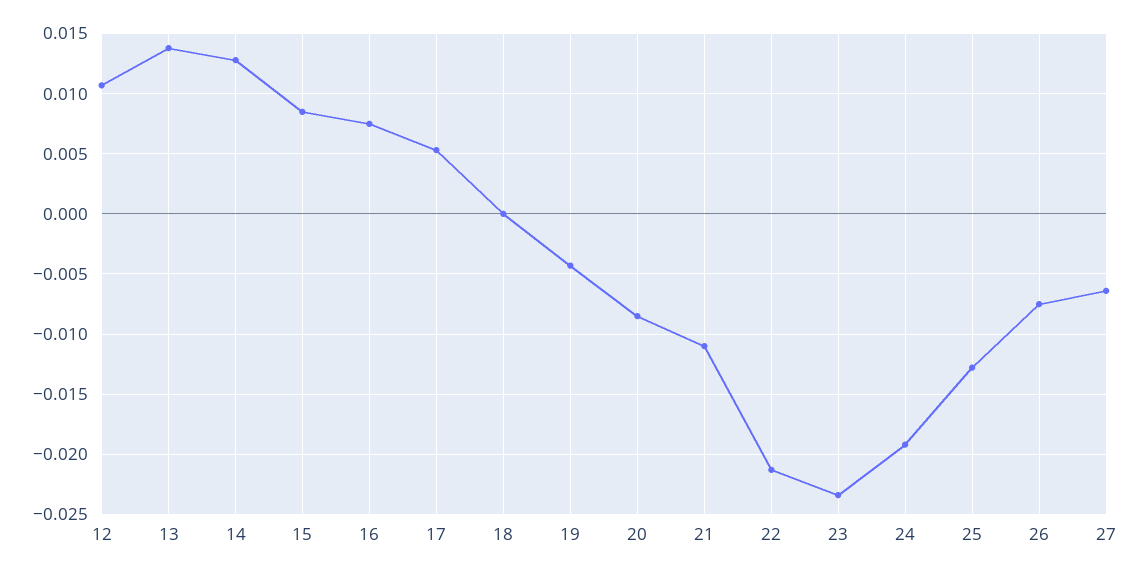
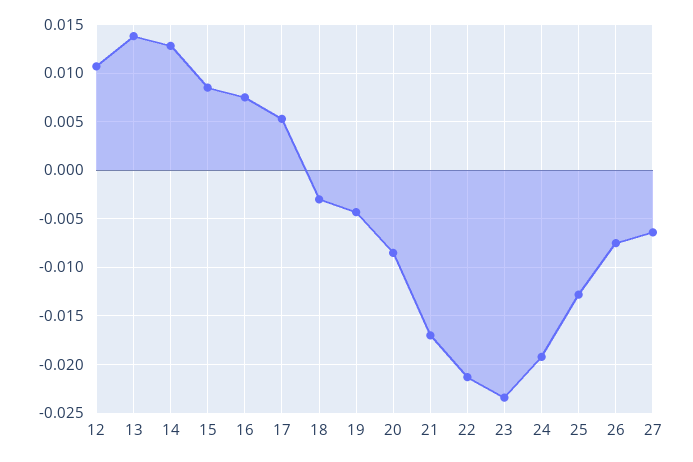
  {
    "12": 0.0105,
    "13": 0.014,
    "14": 0.013,
    "15": 0.0085,
    "16": 0.0075,
    "17": 0.0055,
-   "18": 0,
+   "18": -0.003,
    "19": -0.0045,
    "20": -0.0085,
-   "21": -0.011,
+   "21": -0.017,
    "22": -0.0215,
    "23": -0.0235,
    "24": -0.019,
    "25": -0.013,
    "26": -0.0075,
    "27": -0.0065
  }

